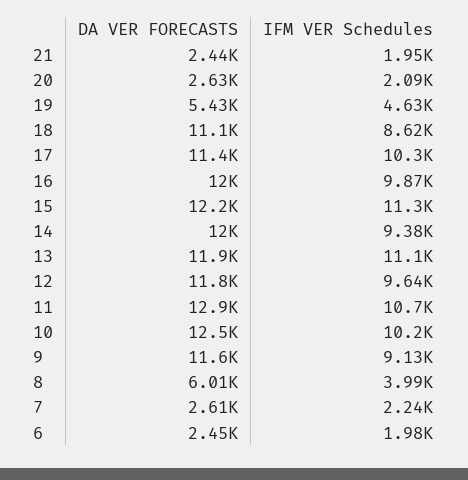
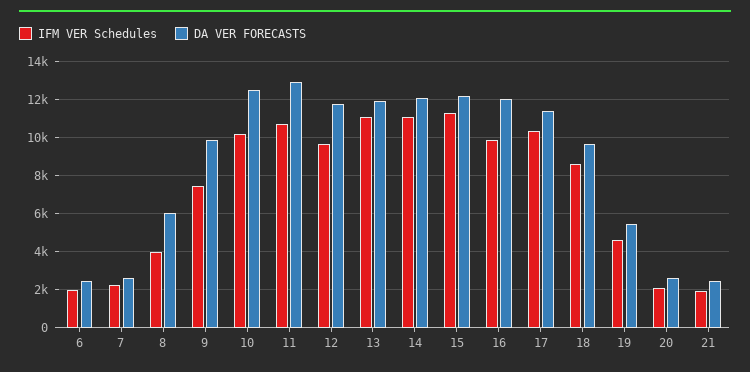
  {
    "DA VER FORECASTS": {
      "21": 2440,
      "20": 2630,
      "19": 5430,
-     "18": 11100,
+     "18": 9500,
      "17": 11400,
      "16": 12000,
      "15": 12200,
      "14": 12000,
      "13": 11900,
      "12": 11800,
      "11": 12900,
      "10": 12500,
-     "9": 11600,
+     "9": 10000,
      "8": 6010,
      "7": 2610,
      "6": 2450
    },
    "IFM VER Schedules": {
      "21": 1950,
      "20": 2090,
      "19": 4630,
      "18": 8620,
      "17": 10300,
      "16": 9870,
      "15": 11300,
-     "14": 9380,
+     "14": 11000,
      "13": 11100,
      "12": 9640,
      "11": 10700,
      "10": 10200,
-     "9": 9130,
+     "9": 7500,
      "8": 3990,
      "7": 2240,
      "6": 1980
    }
  }

